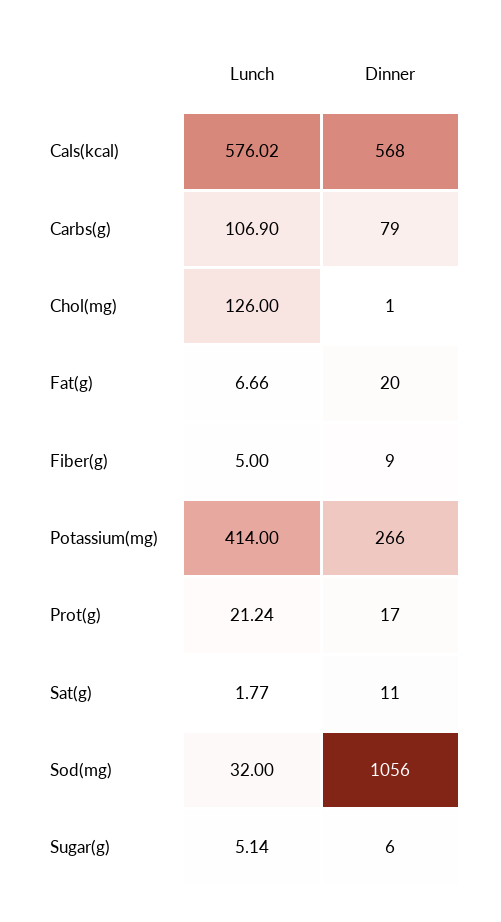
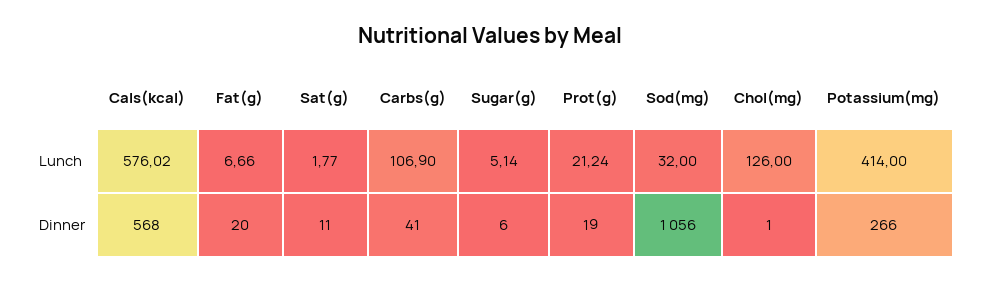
  {
    "Lunch": {
      "Cals(kcal)": 576.02,
      "Carbs(g)": 106.9,
      "Chol(mg)": 126,
      "Fat(g)": 6.66,
-     "Fiber(g)": 5,
      "Potassium(mg)": 414,
      "Prot(g)": 21.24,
      "Sat(g)": 1.77,
      "Sod(mg)": 32,
      "Sugar(g)": 5.14
    },
    "Dinner": {
      "Cals(kcal)": 568,
-     "Carbs(g)": 79,
+     "Carbs(g)": 41,
      "Chol(mg)": 1,
      "Fat(g)": 20,
-     "Fiber(g)": 9,
      "Potassium(mg)": 266,
-     "Prot(g)": 17,
+     "Prot(g)": 19,
      "Sat(g)": 11,
      "Sod(mg)": 1056,
      "Sugar(g)": 6
    }
  }

